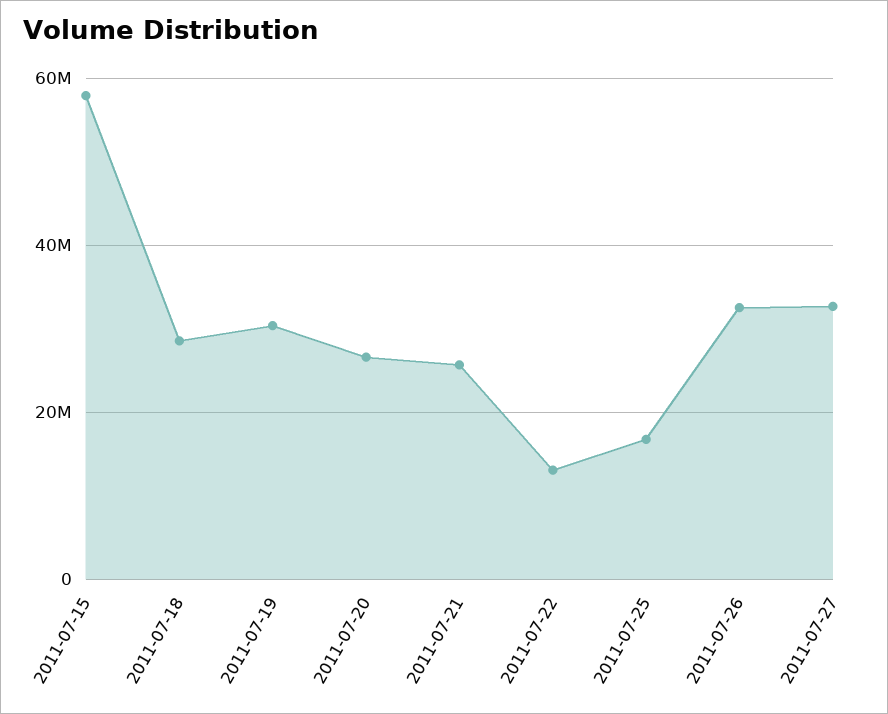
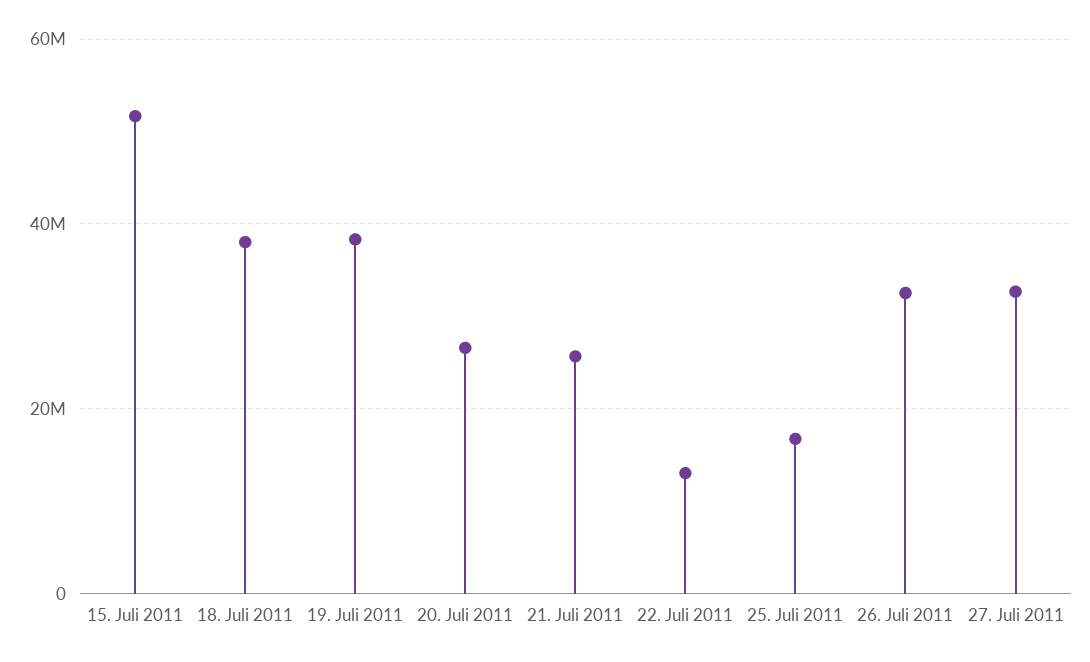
  {
-   "2011-07-15": 58000000,
+   "2011-07-15": 52000000,
-   "2011-07-18": 28000000,
+   "2011-07-18": 38000000,
-   "2011-07-19": 30000000,
+   "2011-07-19": 38000000,
    "2011-07-20": 26000000,
    "2011-07-21": 26000000,
    "2011-07-22": 14000000,
    "2011-07-25": 16000000,
    "2011-07-26": 32000000,
    "2011-07-27": 32000000
  }

